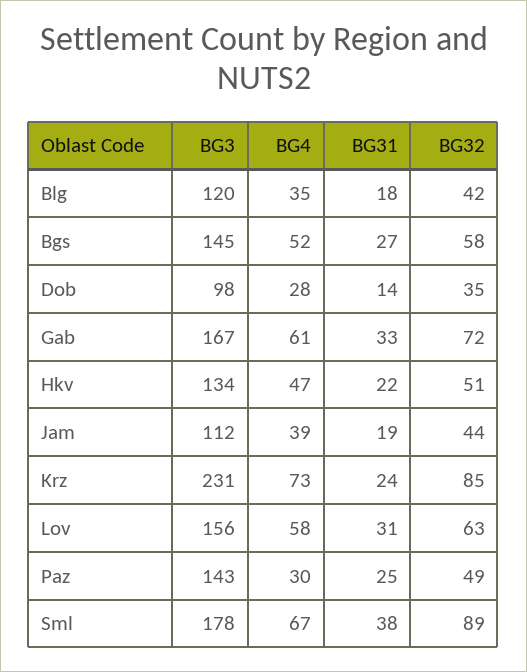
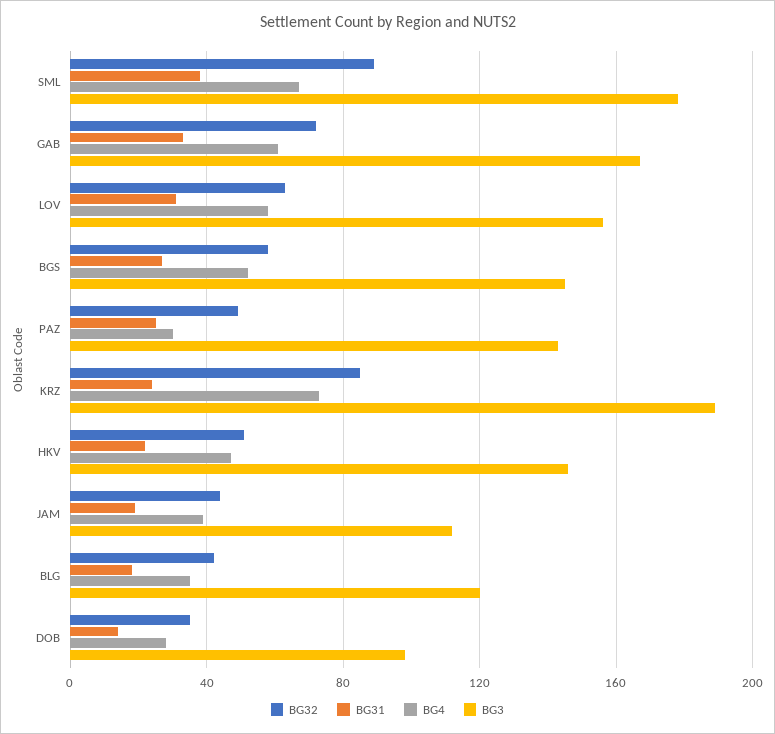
  {
    "BG3": {
      "Blg": 120,
      "Bgs": 145,
      "Dob": 98,
      "Gab": 167,
-     "Hkv": 134,
+     "Hkv": 145,
      "Jam": 112,
-     "Krz": 231,
+     "Krz": 190,
      "Lov": 156,
      "Paz": 143,
      "Sml": 178
    },
    "BG4": {
      "Blg": 35,
      "Bgs": 52,
      "Dob": 28,
      "Gab": 61,
      "Hkv": 47,
      "Jam": 39,
      "Krz": 73,
      "Lov": 58,
      "Paz": 30,
      "Sml": 67
    },
    "BG31": {
      "Blg": 18,
      "Bgs": 27,
      "Dob": 14,
      "Gab": 33,
      "Hkv": 22,
      "Jam": 19,
      "Krz": 24,
      "Lov": 31,
      "Paz": 25,
      "Sml": 38
    },
    "BG32": {
      "Blg": 42,
      "Bgs": 58,
      "Dob": 35,
      "Gab": 72,
      "Hkv": 51,
      "Jam": 44,
      "Krz": 85,
      "Lov": 63,
      "Paz": 49,
      "Sml": 89
    }
  }

